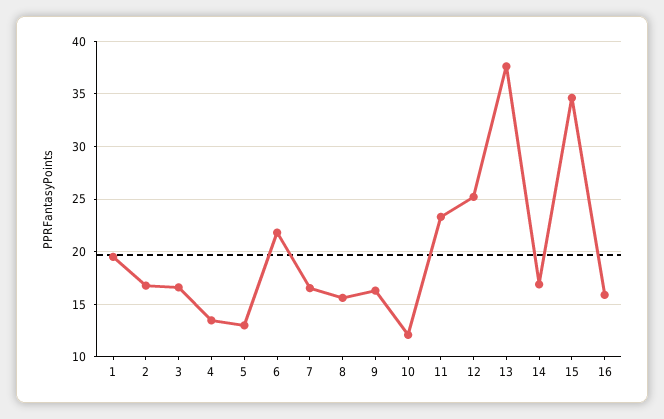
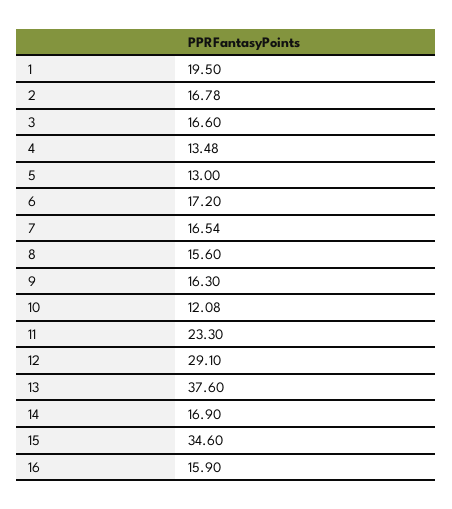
  {
    "1": 19.5,
    "2": 16.78,
    "3": 16.6,
    "4": 13.48,
    "5": 13,
-   "6": 22,
+   "6": 17.2,
    "7": 16.54,
    "8": 15.6,
    "9": 16.3,
    "10": 12.08,
    "11": 23.3,
-   "12": 25,
+   "12": 29.1,
    "13": 37.6,
    "14": 16.9,
    "15": 34.6,
    "16": 15.9
  }

